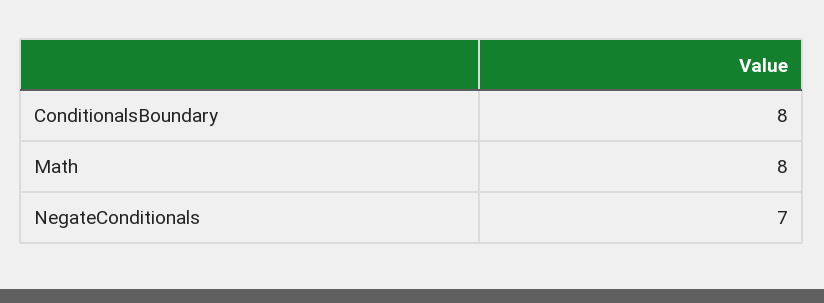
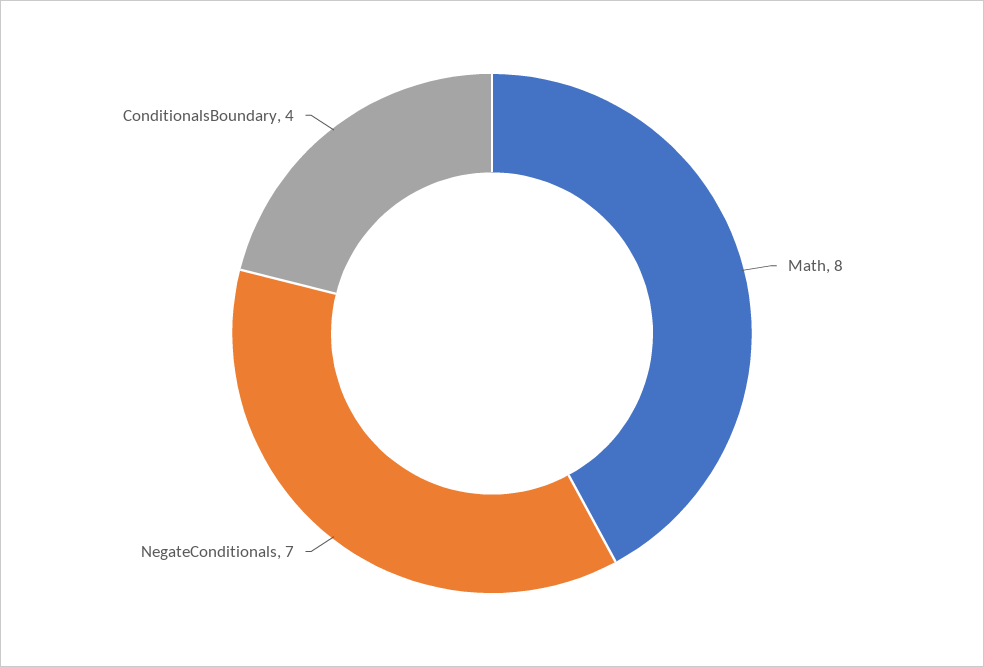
  {
-   "ConditionalsBoundary": 8,
+   "ConditionalsBoundary": 4,
    "Math": 8,
    "NegateConditionals": 7
  }

